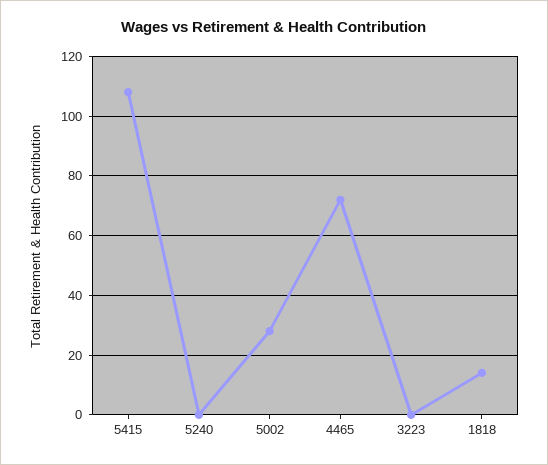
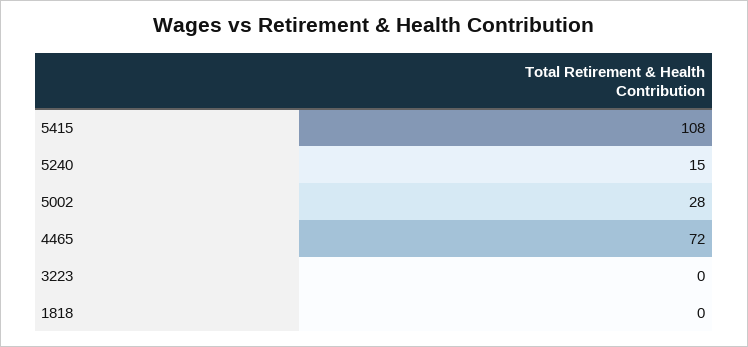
  {
    "5415": 108,
-   "5240": 0,
+   "5240": 15,
    "5002": 28,
    "4465": 72,
    "3223": 0,
-   "1818": 15
+   "1818": 0
  }

